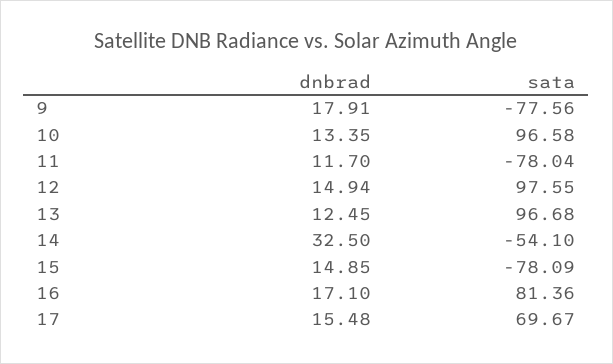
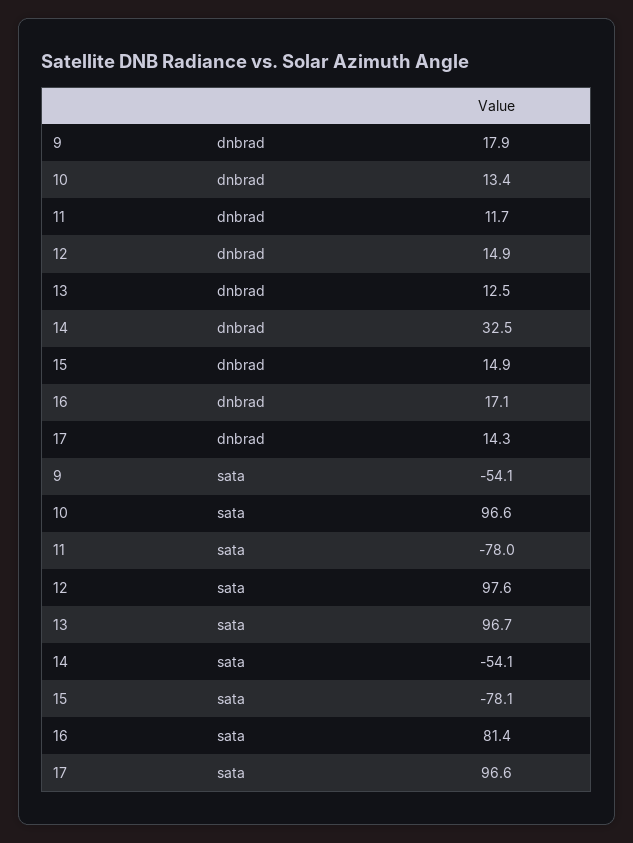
  {
    "dnbrad": {
      "9": 17.91,
      "10": 13.35,
      "11": 11.7,
      "12": 14.94,
      "13": 12.45,
      "14": 32.5,
      "15": 14.85,
      "16": 17.1,
-     "17": 15.48
+     "17": 14.3
    },
    "sata": {
-     "9": -77.56,
+     "9": -54.1,
      "10": 96.58,
      "11": -78.04,
      "12": 97.55,
      "13": 96.68,
      "14": -54.1,
      "15": -78.09,
      "16": 81.36,
-     "17": 69.67
+     "17": 96.6
    }
  }

